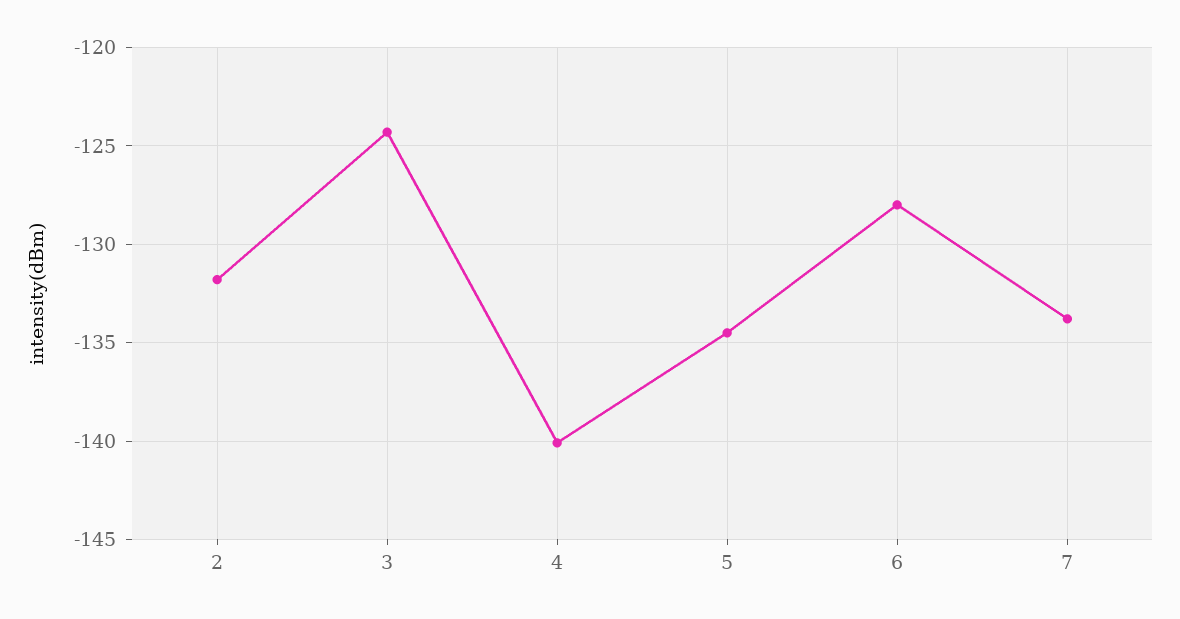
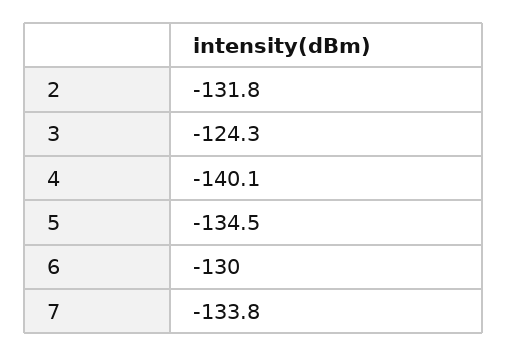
  {
    "2": -131.8,
    "3": -124.3,
    "4": -140.1,
    "5": -134.5,
-   "6": -128,
+   "6": -130,
    "7": -133.8
  }

